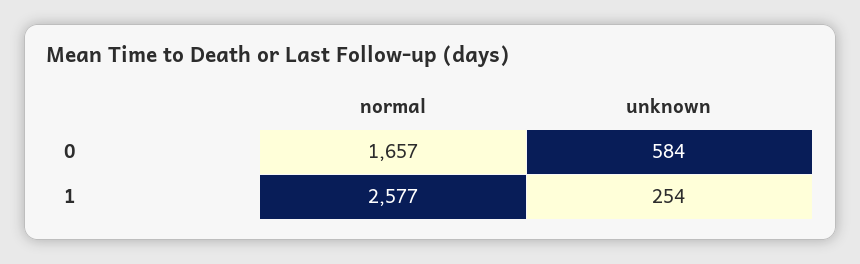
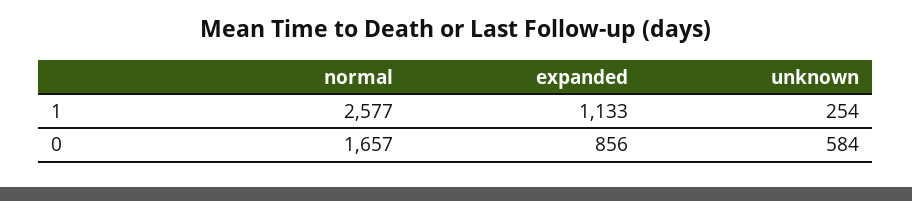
  {
    "normal": {
      "0": 1657,
      "1": 2577
    },
    "unknown": {
      "0": 584,
      "1": 254
-   }
+   },
+   "expanded": {
+     "1": 1133,
+     "0": 856
+   }
  }

